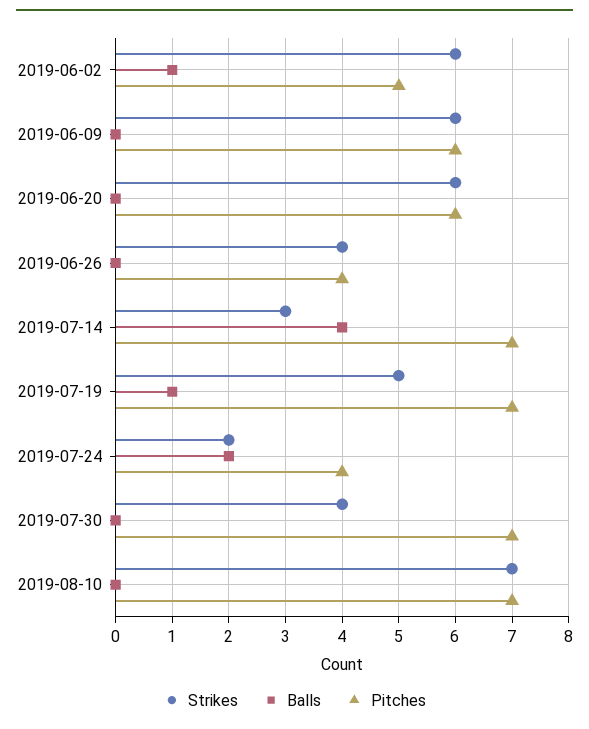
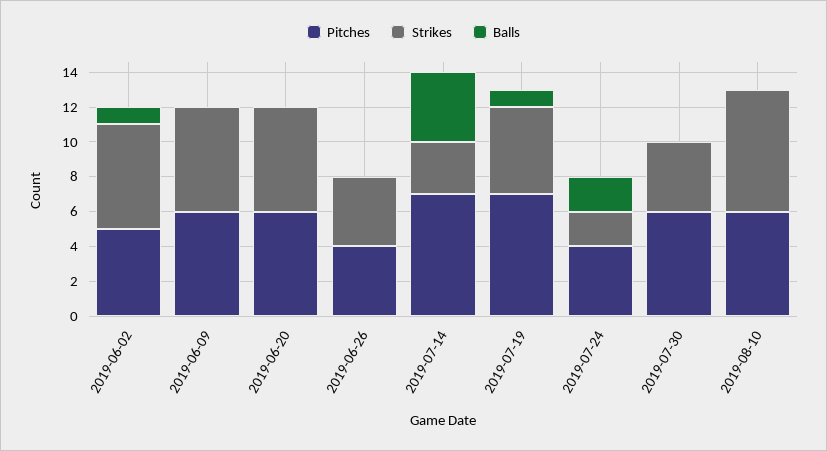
  {
    "Strikes": {
      "2019-06-02": 6,
      "2019-06-09": 6,
      "2019-06-20": 6,
      "2019-06-26": 4,
      "2019-07-14": 3,
      "2019-07-19": 5,
      "2019-07-24": 2,
      "2019-07-30": 4,
      "2019-08-10": 7
    },
    "Balls": {
      "2019-06-02": 1,
      "2019-06-09": 0,
      "2019-06-20": 0,
      "2019-06-26": 0,
      "2019-07-14": 4,
      "2019-07-19": 1,
      "2019-07-24": 2,
      "2019-07-30": 0,
      "2019-08-10": 0
    },
    "Pitches": {
      "2019-06-02": 5,
      "2019-06-09": 6,
      "2019-06-20": 6,
      "2019-06-26": 4,
      "2019-07-14": 7,
      "2019-07-19": 7,
      "2019-07-24": 4,
-     "2019-07-30": 7,
+     "2019-07-30": 6,
-     "2019-08-10": 7
+     "2019-08-10": 6
    }
  }

